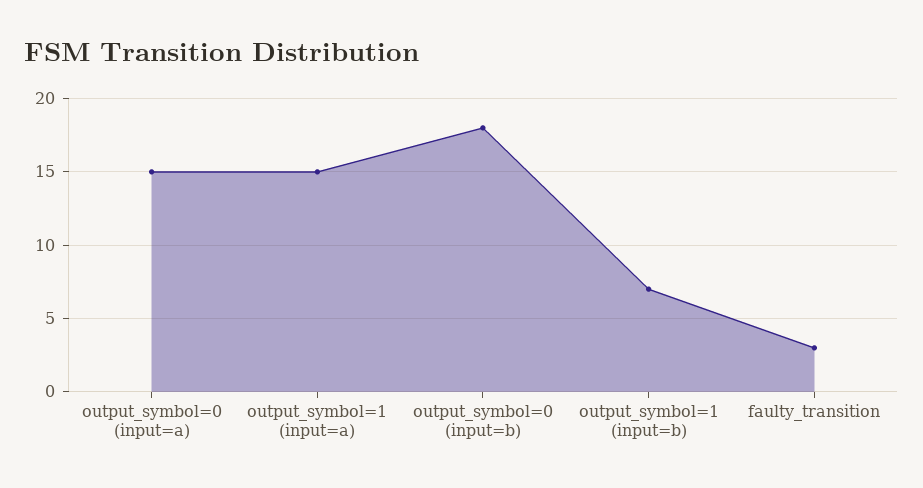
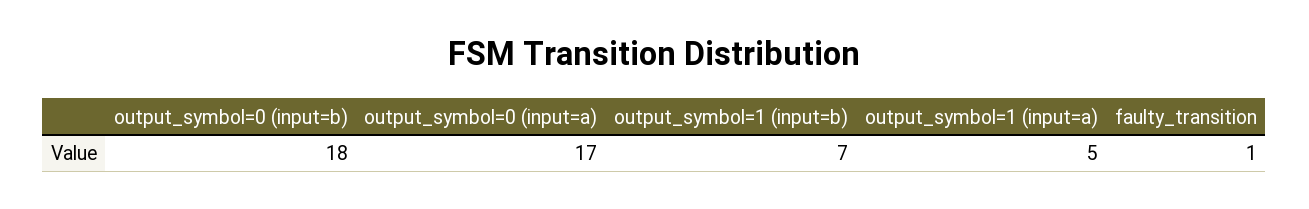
  {
-   "output_symbol=0 (input=a)": 15,
+   "output_symbol=0 (input=a)": 17,
-   "output_symbol=1 (input=a)": 15,
+   "output_symbol=1 (input=a)": 5,
    "output_symbol=0 (input=b)": 18,
    "output_symbol=1 (input=b)": 7,
-   "faulty_transition": 3
+   "faulty_transition": 1
  }

